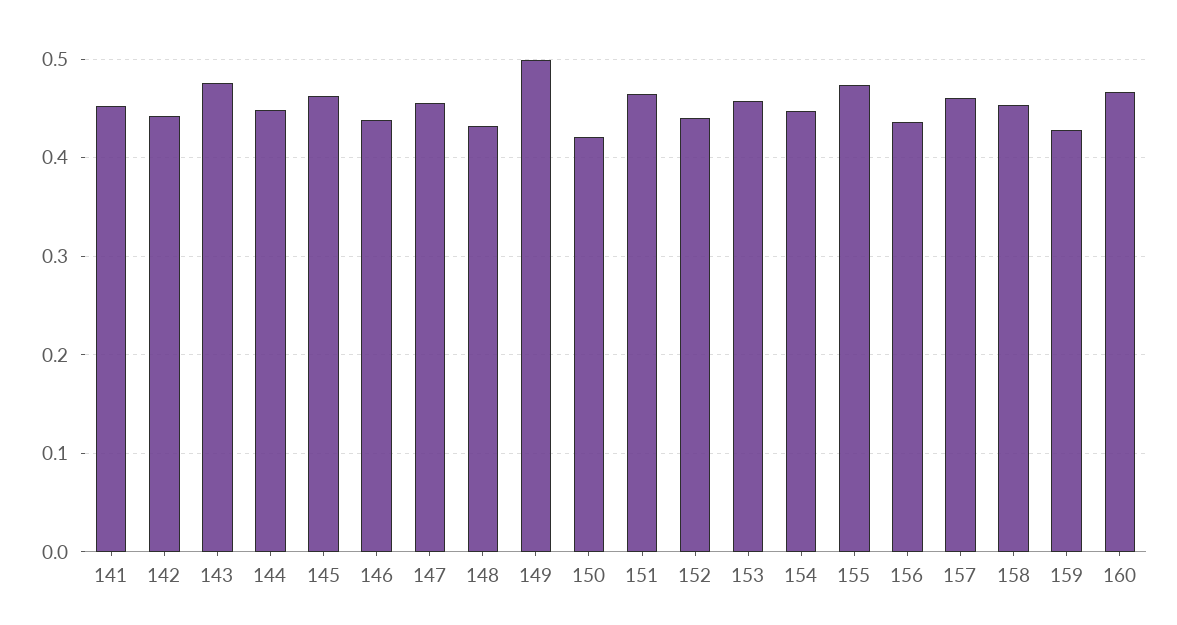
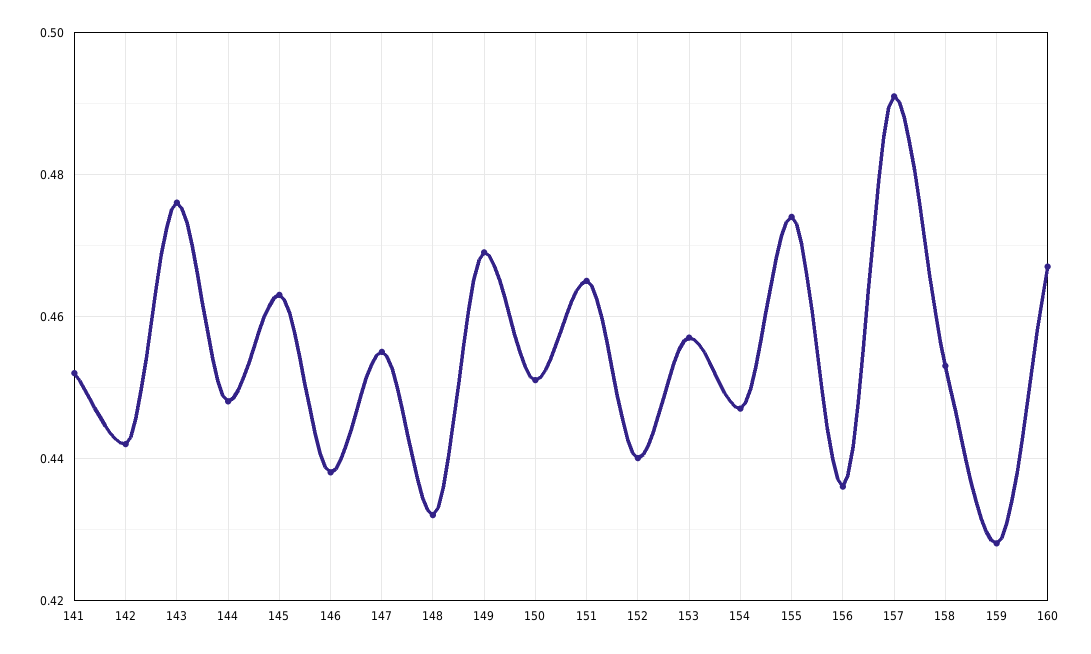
  {
    "141": 0.45,
    "142": 0.44,
    "143": 0.475,
    "144": 0.45,
    "145": 0.465,
    "146": 0.44,
    "147": 0.455,
    "148": 0.43,
-   "149": 0.5,
+   "149": 0.47,
-   "150": 0.42,
+   "150": 0.45,
    "151": 0.465,
    "152": 0.44,
    "153": 0.455,
    "154": 0.445,
    "155": 0.475,
    "156": 0.435,
-   "157": 0.46,
+   "157": 0.49,
    "158": 0.455,
    "159": 0.43,
    "160": 0.465
  }

